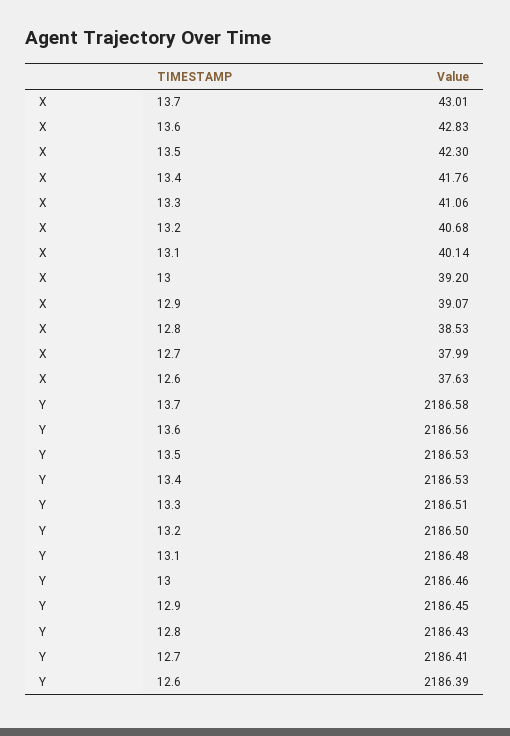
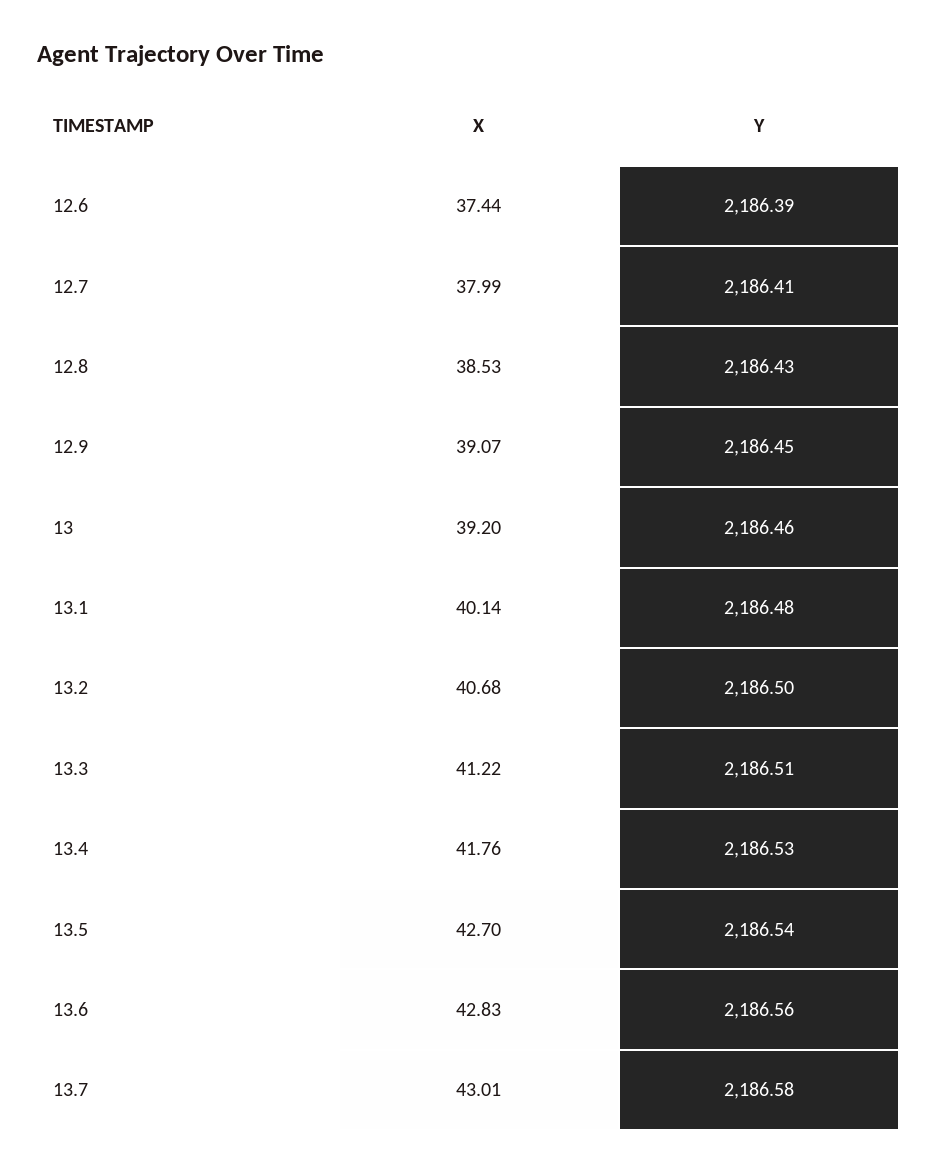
  {
    "X": {
      "13.7": 43.01,
      "13.6": 42.83,
-     "13.5": 42.3,
+     "13.5": 42.7,
      "13.4": 41.76,
-     "13.3": 41.06,
+     "13.3": 41.22,
      "13.2": 40.68,
      "13.1": 40.14,
      "13": 39.2,
      "12.9": 39.07,
      "12.8": 38.53,
      "12.7": 37.99,
-     "12.6": 37.63
+     "12.6": 37.44
    },
    "Y": {
      "13.7": 2186.58,
      "13.6": 2186.56,
-     "13.5": 2186.53,
+     "13.5": 2186.54,
      "13.4": 2186.53,
      "13.3": 2186.51,
      "13.2": 2186.5,
      "13.1": 2186.48,
      "13": 2186.46,
      "12.9": 2186.45,
      "12.8": 2186.43,
      "12.7": 2186.41,
      "12.6": 2186.39
    }
  }

